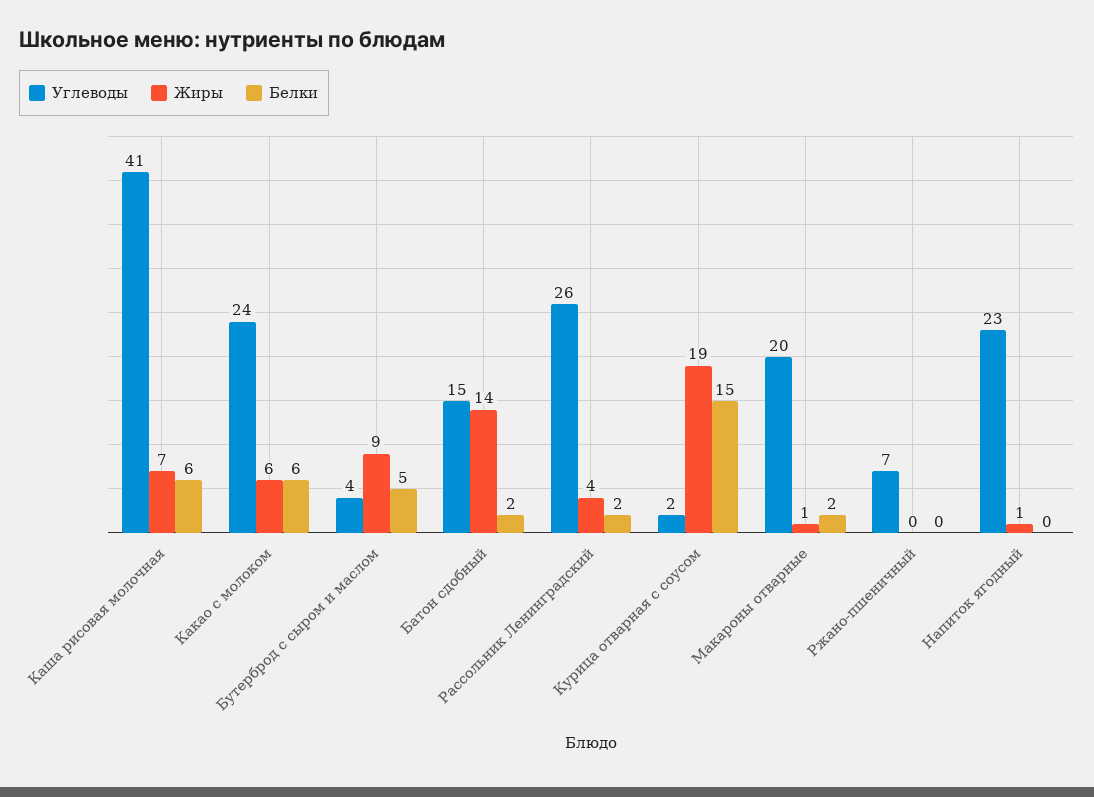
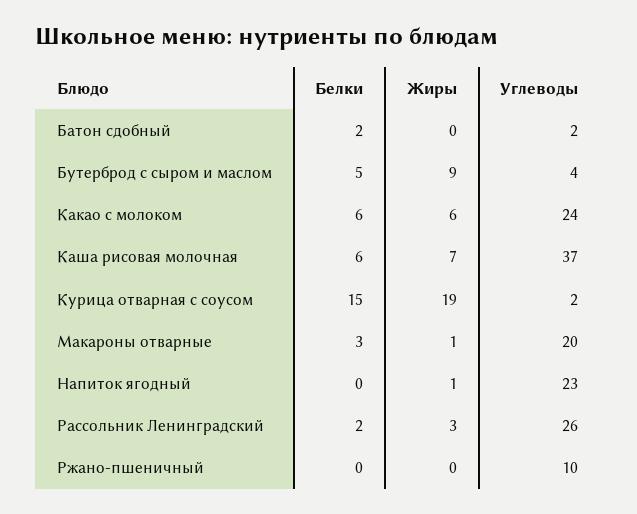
  {
    "Углеводы": {
-     "Каша рисовая молочная": 41,
+     "Каша рисовая молочная": 37,
      "Какао с молоком": 24,
      "Бутерброд с сыром и маслом": 4,
-     "Батон сдобный": 15,
+     "Батон сдобный": 2,
      "Рассольник Ленинградский": 26,
      "Курица отварная с соусом": 2,
      "Макароны отварные": 20,
-     "Ржано-пшеничный": 7,
+     "Ржано-пшеничный": 10,
      "Напиток ягодный": 23
    },
    "Жиры": {
      "Каша рисовая молочная": 7,
      "Какао с молоком": 6,
      "Бутерброд с сыром и маслом": 9,
-     "Батон сдобный": 14,
+     "Батон сдобный": 0,
-     "Рассольник Ленинградский": 4,
+     "Рассольник Ленинградский": 3,
      "Курица отварная с соусом": 19,
      "Макароны отварные": 1,
      "Ржано-пшеничный": 0,
      "Напиток ягодный": 1
    },
    "Белки": {
      "Каша рисовая молочная": 6,
      "Какао с молоком": 6,
      "Бутерброд с сыром и маслом": 5,
      "Батон сдобный": 2,
      "Рассольник Ленинградский": 2,
      "Курица отварная с соусом": 15,
-     "Макароны отварные": 2,
+     "Макароны отварные": 3,
      "Ржано-пшеничный": 0,
      "Напиток ягодный": 0
    }
  }

